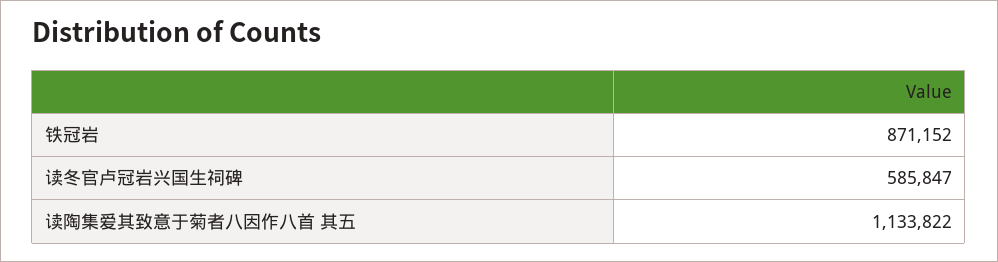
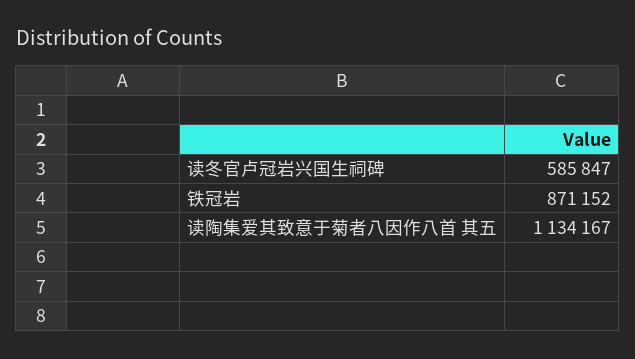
  {
    "铁冠岩": 871152,
    "读冬官卢冠岩兴国生祠碑": 585847,
-   "读陶集爱其致意于菊者八因作八首 其五": 1133822
+   "读陶集爱其致意于菊者八因作八首 其五": 1134167
  }

